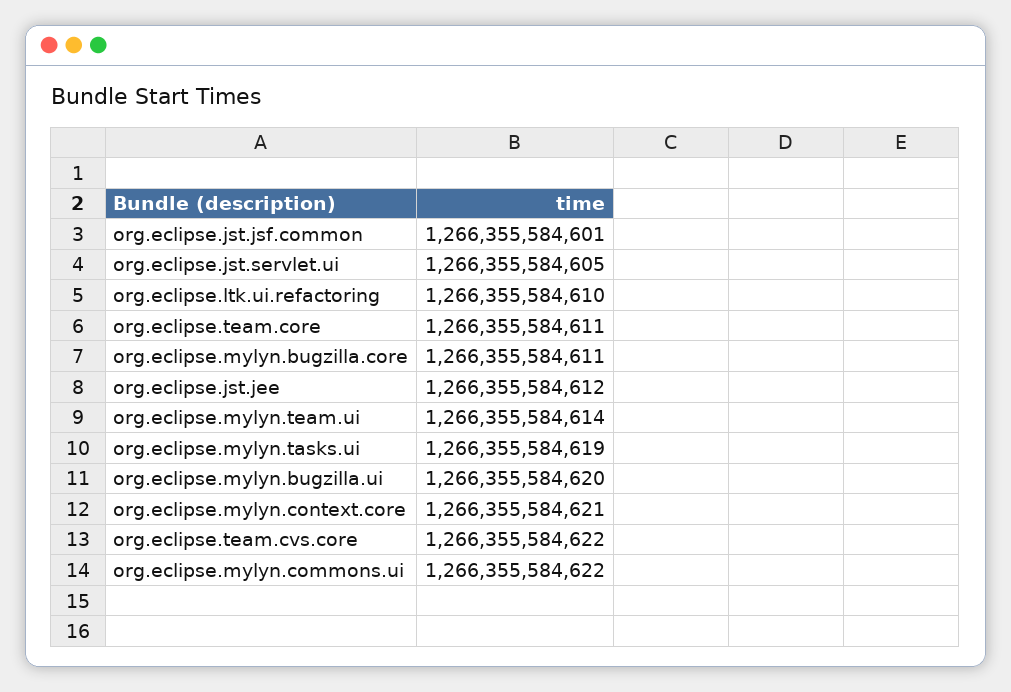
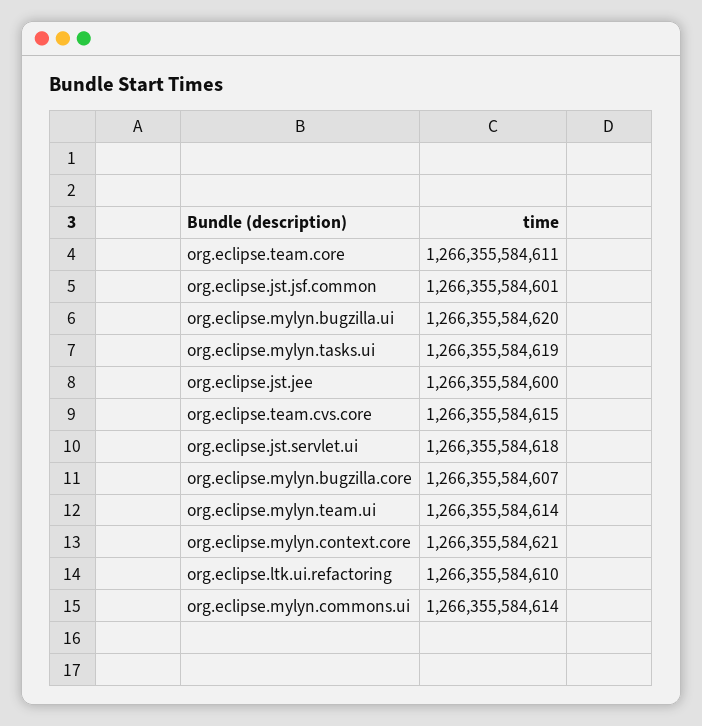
  {
    "org.eclipse.jst.jsf.common": 1266355584601,
-   "org.eclipse.jst.servlet.ui": 1266355584605,
+   "org.eclipse.jst.servlet.ui": 1266355584618,
    "org.eclipse.ltk.ui.refactoring": 1266355584610,
    "org.eclipse.team.core": 1266355584611,
-   "org.eclipse.mylyn.bugzilla.core": 1266355584611,
+   "org.eclipse.mylyn.bugzilla.core": 1266355584607,
-   "org.eclipse.jst.jee": 1266355584612,
+   "org.eclipse.jst.jee": 1266355584600,
    "org.eclipse.mylyn.team.ui": 1266355584614,
    "org.eclipse.mylyn.tasks.ui": 1266355584619,
    "org.eclipse.mylyn.bugzilla.ui": 1266355584620,
    "org.eclipse.mylyn.context.core": 1266355584621,
-   "org.eclipse.team.cvs.core": 1266355584622,
+   "org.eclipse.team.cvs.core": 1266355584615,
-   "org.eclipse.mylyn.commons.ui": 1266355584622
+   "org.eclipse.mylyn.commons.ui": 1266355584614
  }

